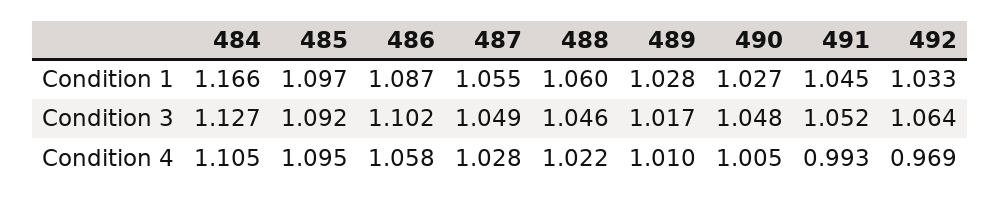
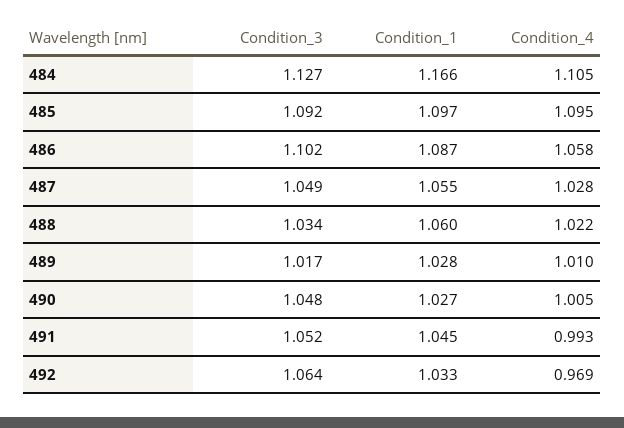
  {
    "484": {
      "Condition 1": 1.166,
      "Condition 3": 1.127,
      "Condition 4": 1.105
    },
    "485": {
      "Condition 1": 1.097,
      "Condition 3": 1.092,
      "Condition 4": 1.095
    },
    "486": {
      "Condition 1": 1.087,
      "Condition 3": 1.102,
      "Condition 4": 1.058
    },
    "487": {
      "Condition 1": 1.055,
      "Condition 3": 1.049,
      "Condition 4": 1.028
    },
    "488": {
      "Condition 1": 1.06,
-     "Condition 3": 1.046,
+     "Condition 3": 1.034,
      "Condition 4": 1.022
    },
    "489": {
      "Condition 1": 1.028,
      "Condition 3": 1.017,
      "Condition 4": 1.01
    },
    "490": {
      "Condition 1": 1.027,
      "Condition 3": 1.048,
      "Condition 4": 1.005
    },
    "491": {
      "Condition 1": 1.045,
      "Condition 3": 1.052,
      "Condition 4": 0.993
    },
    "492": {
      "Condition 1": 1.033,
      "Condition 3": 1.064,
      "Condition 4": 0.969
    }
  }

